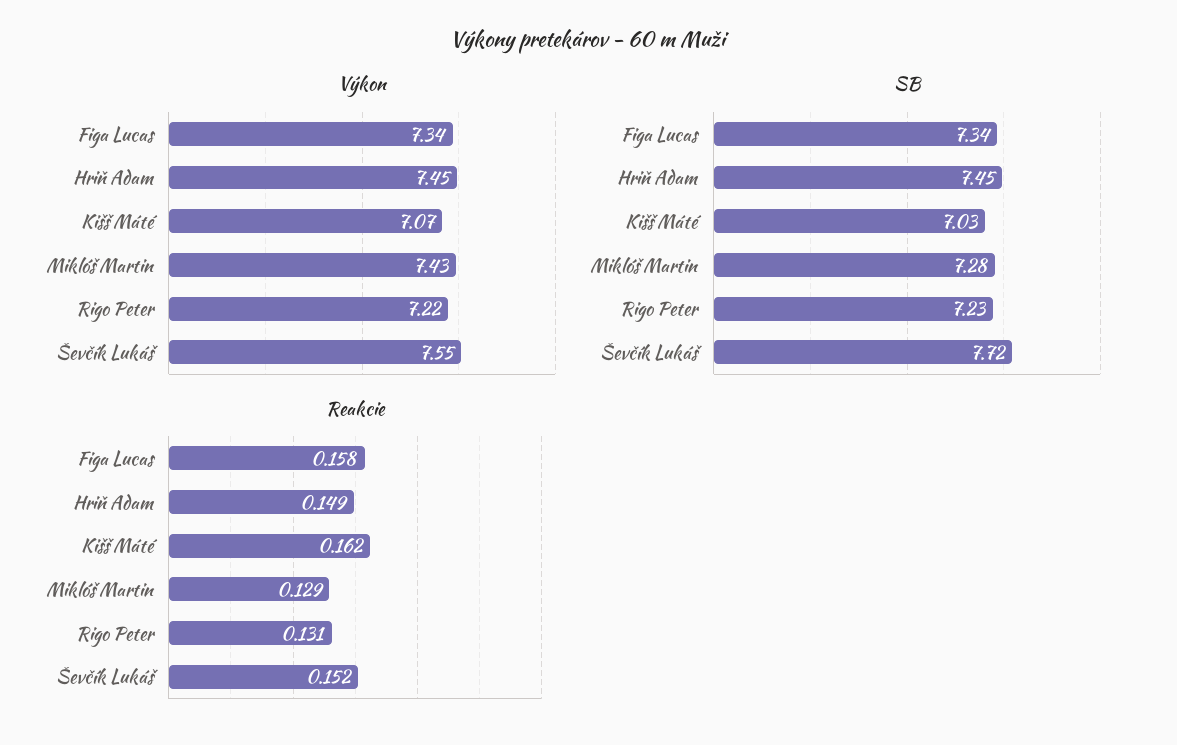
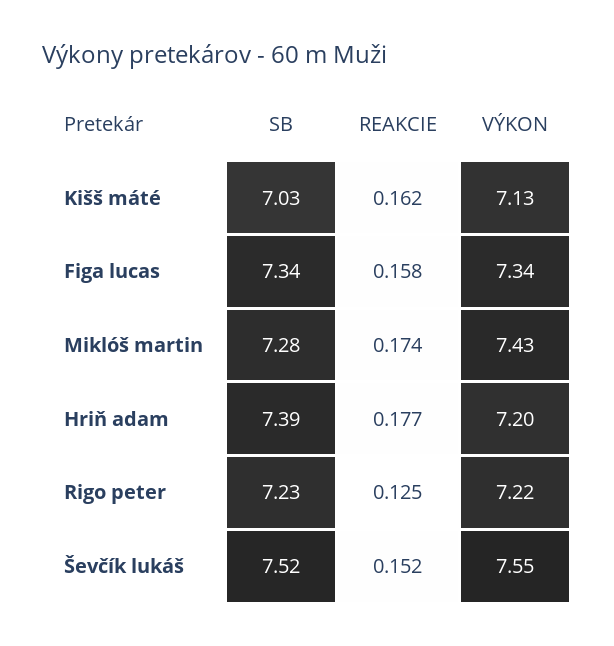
  {
    "Výkon": {
      "Figa Lucas": 7.34,
-     "Hriň Adam": 7.45,
+     "Hriň Adam": 7.2,
-     "Kišš Máté": 7.07,
+     "Kišš Máté": 7.13,
      "Miklóš Martin": 7.43,
      "Rigo Peter": 7.22,
      "Ševčík Lukáš": 7.55
    },
    "SB": {
      "Figa Lucas": 7.34,
-     "Hriň Adam": 7.45,
+     "Hriň Adam": 7.39,
      "Kišš Máté": 7.03,
      "Miklóš Martin": 7.28,
      "Rigo Peter": 7.23,
-     "Ševčík Lukáš": 7.72
+     "Ševčík Lukáš": 7.52
    },
    "Reakcie": {
      "Figa Lucas": 0.158,
-     "Hriň Adam": 0.149,
+     "Hriň Adam": 0.177,
      "Kišš Máté": 0.162,
-     "Miklóš Martin": 0.129,
+     "Miklóš Martin": 0.174,
-     "Rigo Peter": 0.131,
+     "Rigo Peter": 0.125,
      "Ševčík Lukáš": 0.152
    }
  }

